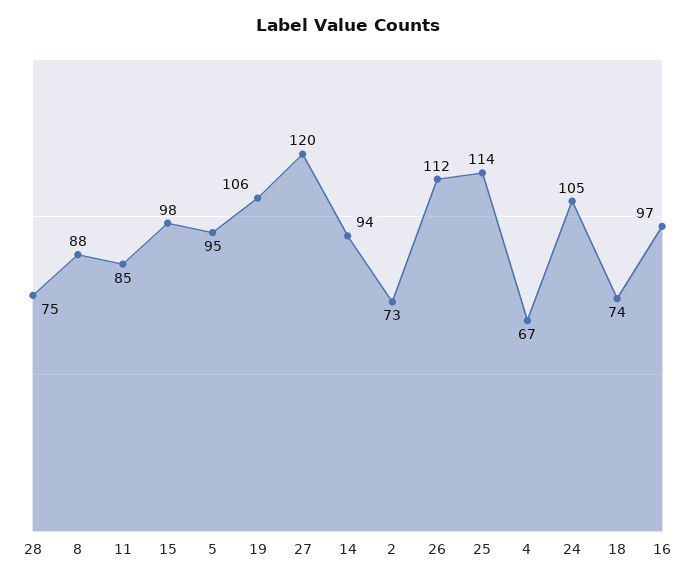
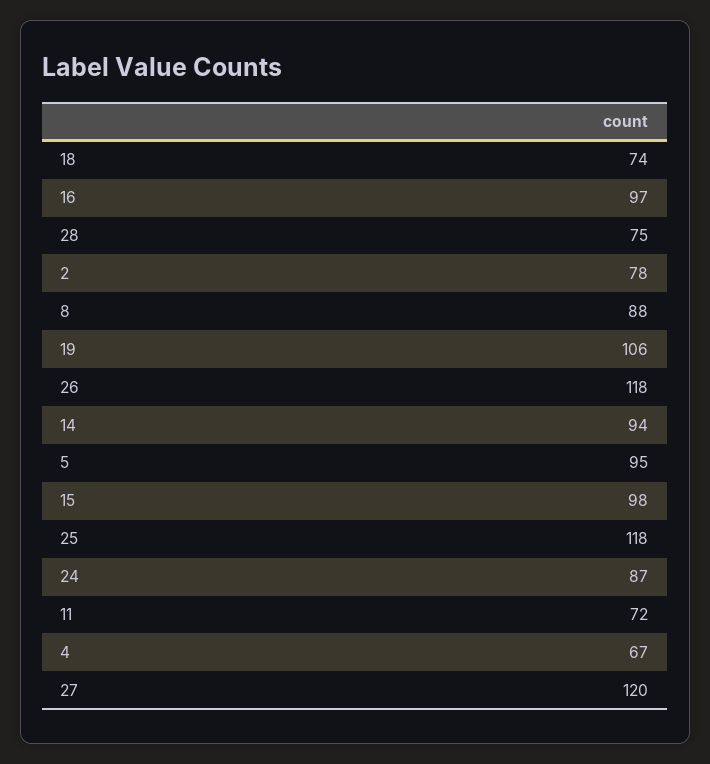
  {
    "28": 75,
    "8": 88,
-   "11": 85,
+   "11": 72,
    "15": 98,
    "5": 95,
    "19": 106,
    "27": 120,
    "14": 94,
-   "2": 73,
+   "2": 78,
-   "26": 112,
+   "26": 118,
-   "25": 114,
+   "25": 118,
    "4": 67,
-   "24": 105,
+   "24": 87,
    "18": 74,
    "16": 97
  }

